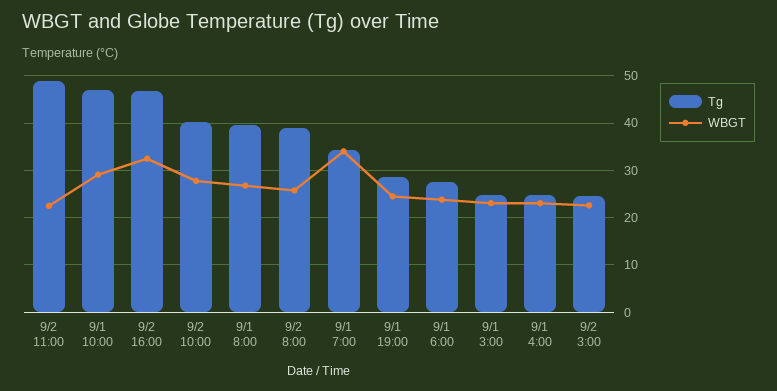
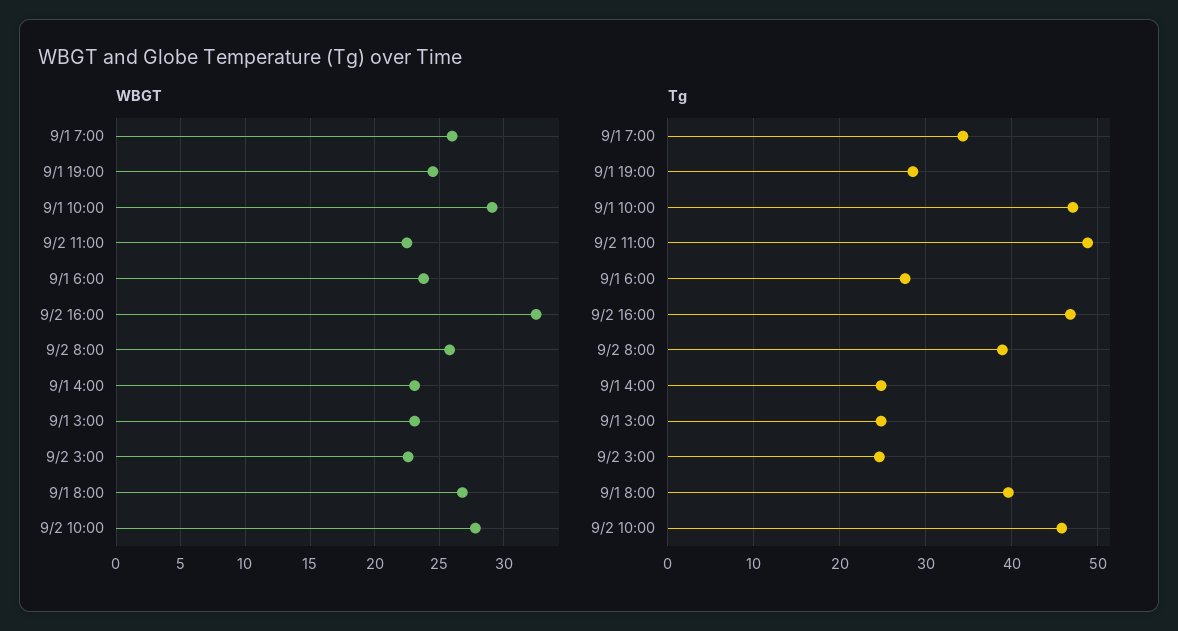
  {
    "Tg": {
      "9/2 11:00": 49,
      "9/1 10:00": 47,
      "9/2 16:00": 47,
-     "9/2 10:00": 40,
+     "9/2 10:00": 46,
      "9/1 8:00": 40,
      "9/2 8:00": 39,
      "9/1 7:00": 34,
      "9/1 19:00": 29,
      "9/1 6:00": 28,
      "9/1 3:00": 25,
      "9/1 4:00": 25,
      "9/2 3:00": 25
    },
    "WBGT": {
      "9/2 11:00": 22.5,
      "9/1 10:00": 29,
      "9/2 16:00": 32.5,
      "9/2 10:00": 28,
      "9/1 8:00": 27,
      "9/2 8:00": 26,
-     "9/1 7:00": 34,
+     "9/1 7:00": 26,
      "9/1 19:00": 24.5,
      "9/1 6:00": 24,
      "9/1 3:00": 23,
      "9/1 4:00": 23,
      "9/2 3:00": 22.5
    }
  }

